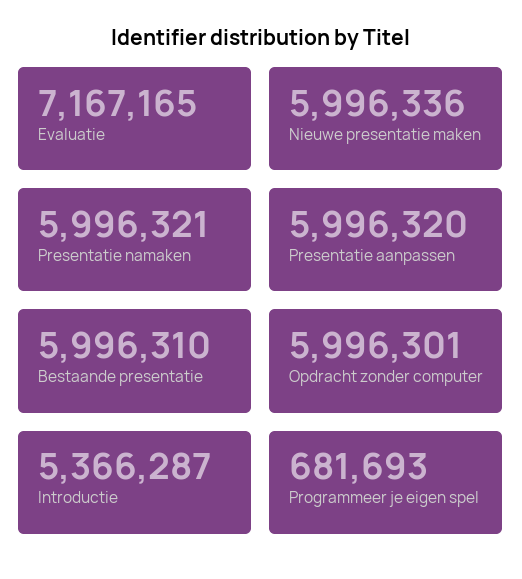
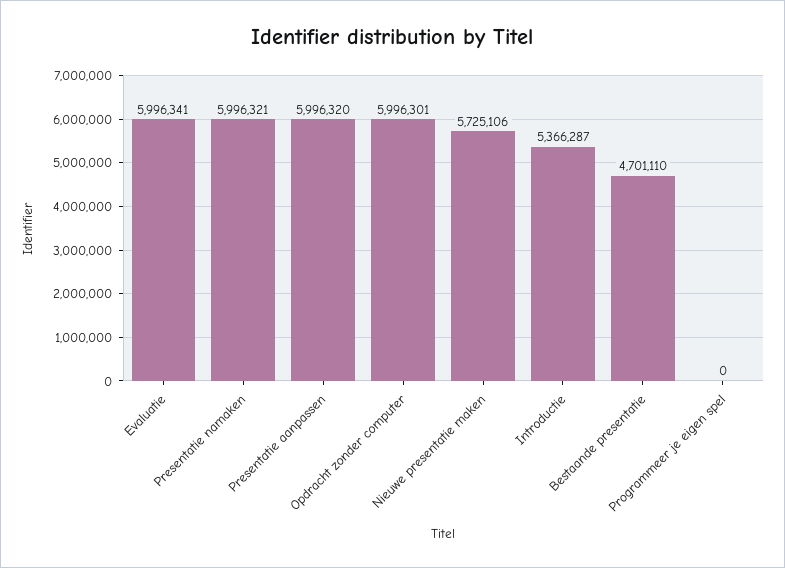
  {
-   "Evaluatie": 7167165,
+   "Evaluatie": 5996341,
-   "Nieuwe presentatie maken": 5996336,
+   "Nieuwe presentatie maken": 5725106,
    "Presentatie namaken": 5996321,
    "Presentatie aanpassen": 5996320,
-   "Bestaande presentatie": 5996310,
+   "Bestaande presentatie": 4701110,
    "Opdracht zonder computer": 5996301,
    "Introductie": 5366287,
-   "Programmeer je eigen spel": 681693
+   "Programmeer je eigen spel": 0
  }

